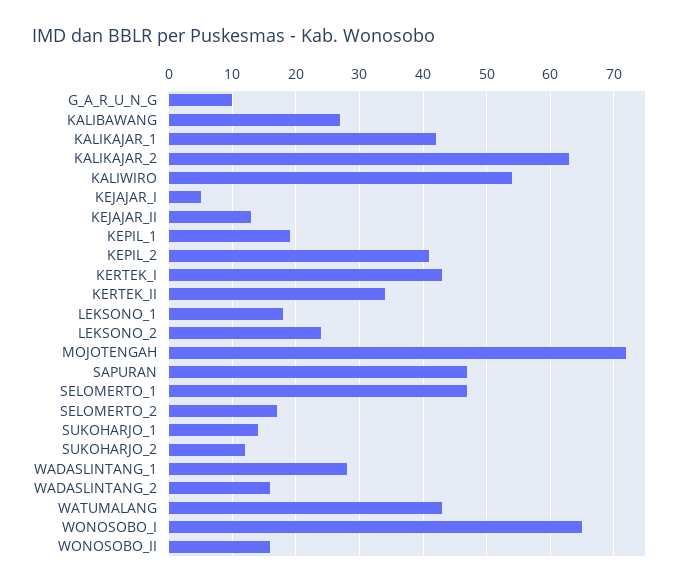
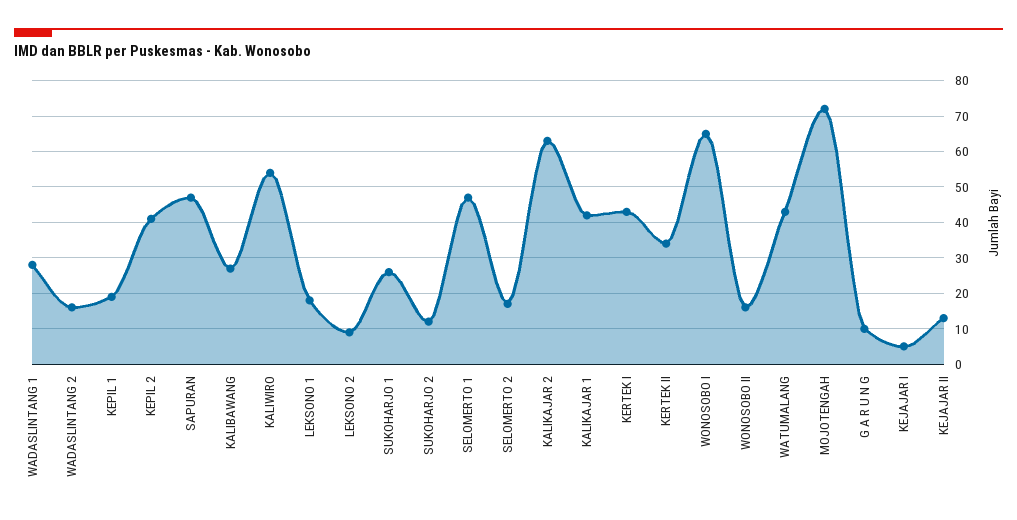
  {
    "G_A_R_U_N_G": 10,
    "KALIBAWANG": 27,
    "KALIKAJAR_1": 42,
    "KALIKAJAR_2": 63,
    "KALIWIRO": 54,
    "KEJAJAR_I": 5,
    "KEJAJAR_II": 13,
    "KEPIL_1": 19,
    "KEPIL_2": 41,
    "KERTEK_I": 43,
    "KERTEK_II": 34,
    "LEKSONO_1": 18,
-   "LEKSONO_2": 24,
+   "LEKSONO_2": 10,
    "MOJOTENGAH": 72,
    "SAPURAN": 47,
    "SELOMERTO_1": 47,
    "SELOMERTO_2": 17,
-   "SUKOHARJO_1": 14,
+   "SUKOHARJO_1": 25,
    "SUKOHARJO_2": 12,
    "WADASLINTANG_1": 28,
    "WADASLINTANG_2": 16,
    "WATUMALANG": 43,
    "WONOSOBO_I": 65,
    "WONOSOBO_II": 16
  }

